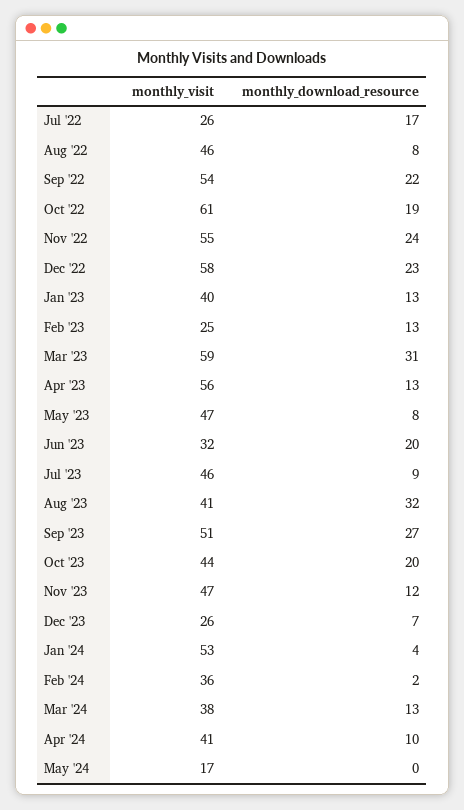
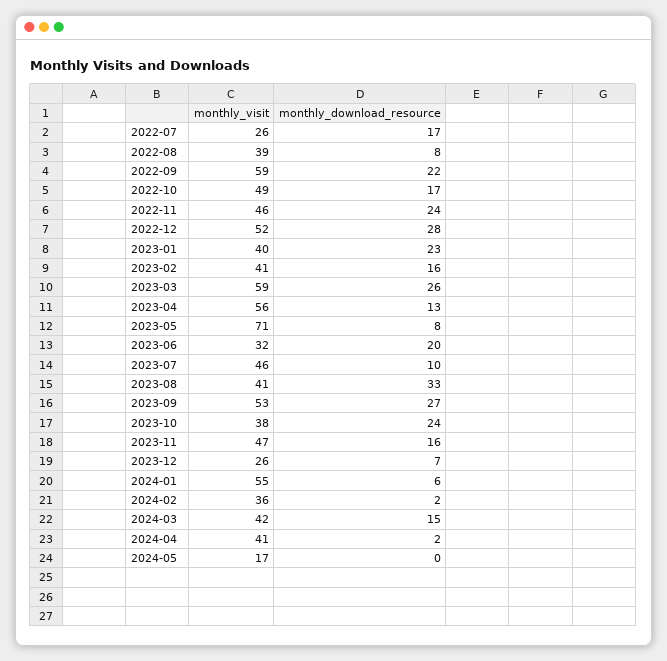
  {
    "monthly_visit": {
      "Jul '22": 26,
-     "Aug '22": 46,
+     "Aug '22": 39,
-     "Sep '22": 54,
+     "Sep '22": 59,
-     "Oct '22": 61,
+     "Oct '22": 49,
-     "Nov '22": 55,
+     "Nov '22": 46,
-     "Dec '22": 58,
+     "Dec '22": 52,
      "Jan '23": 40,
-     "Feb '23": 25,
+     "Feb '23": 41,
      "Mar '23": 59,
      "Apr '23": 56,
-     "May '23": 47,
+     "May '23": 71,
      "Jun '23": 32,
      "Jul '23": 46,
      "Aug '23": 41,
-     "Sep '23": 51,
+     "Sep '23": 53,
-     "Oct '23": 44,
+     "Oct '23": 38,
      "Nov '23": 47,
      "Dec '23": 26,
-     "Jan '24": 53,
+     "Jan '24": 55,
      "Feb '24": 36,
-     "Mar '24": 38,
+     "Mar '24": 42,
      "Apr '24": 41,
      "May '24": 17
    },
    "monthly_download_resource": {
      "Jul '22": 17,
      "Aug '22": 8,
      "Sep '22": 22,
-     "Oct '22": 19,
+     "Oct '22": 17,
      "Nov '22": 24,
-     "Dec '22": 23,
+     "Dec '22": 28,
-     "Jan '23": 13,
+     "Jan '23": 23,
-     "Feb '23": 13,
+     "Feb '23": 16,
-     "Mar '23": 31,
+     "Mar '23": 26,
      "Apr '23": 13,
      "May '23": 8,
      "Jun '23": 20,
-     "Jul '23": 9,
+     "Jul '23": 10,
-     "Aug '23": 32,
+     "Aug '23": 33,
      "Sep '23": 27,
-     "Oct '23": 20,
+     "Oct '23": 24,
-     "Nov '23": 12,
+     "Nov '23": 16,
      "Dec '23": 7,
-     "Jan '24": 4,
+     "Jan '24": 6,
      "Feb '24": 2,
-     "Mar '24": 13,
+     "Mar '24": 15,
-     "Apr '24": 10,
+     "Apr '24": 2,
      "May '24": 0
    }
  }

